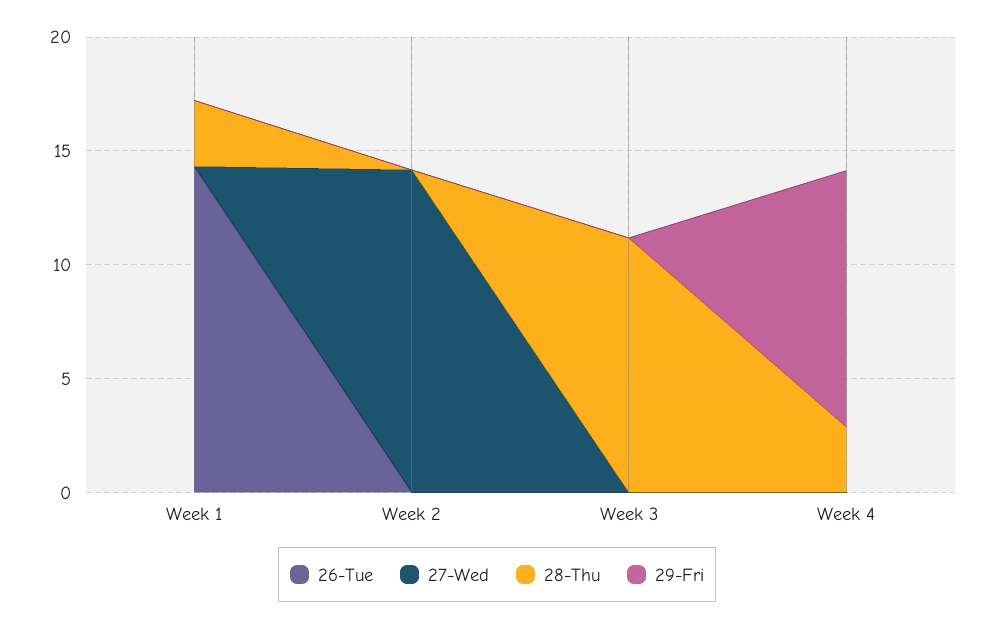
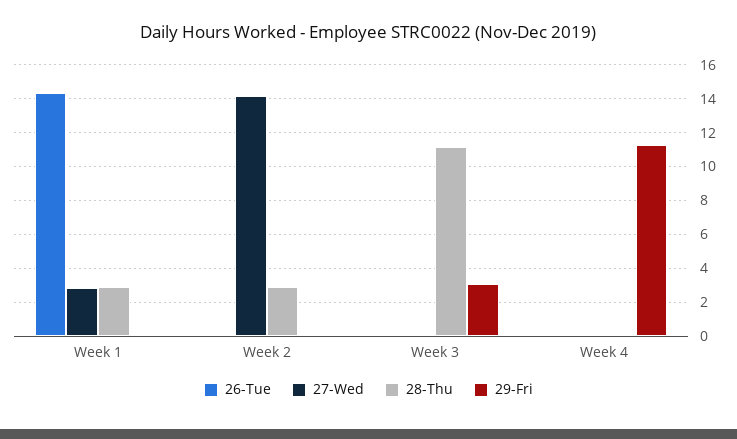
  {
    "26-Tue": {
      "Week 1": 14.5,
      "Week 2": 0,
      "Week 3": 0,
      "Week 4": 0
    },
    "27-Wed": {
-     "Week 1": 0,
+     "Week 1": 3,
      "Week 2": 14,
      "Week 3": 0,
      "Week 4": 0
    },
    "28-Thu": {
      "Week 1": 3,
-     "Week 2": 0,
+     "Week 2": 3,
      "Week 3": 11,
-     "Week 4": 3
+     "Week 4": 0
    },
    "29-Fri": {
      "Week 1": 0,
      "Week 2": 0,
-     "Week 3": 0,
+     "Week 3": 3,
      "Week 4": 11.5
    }
  }

